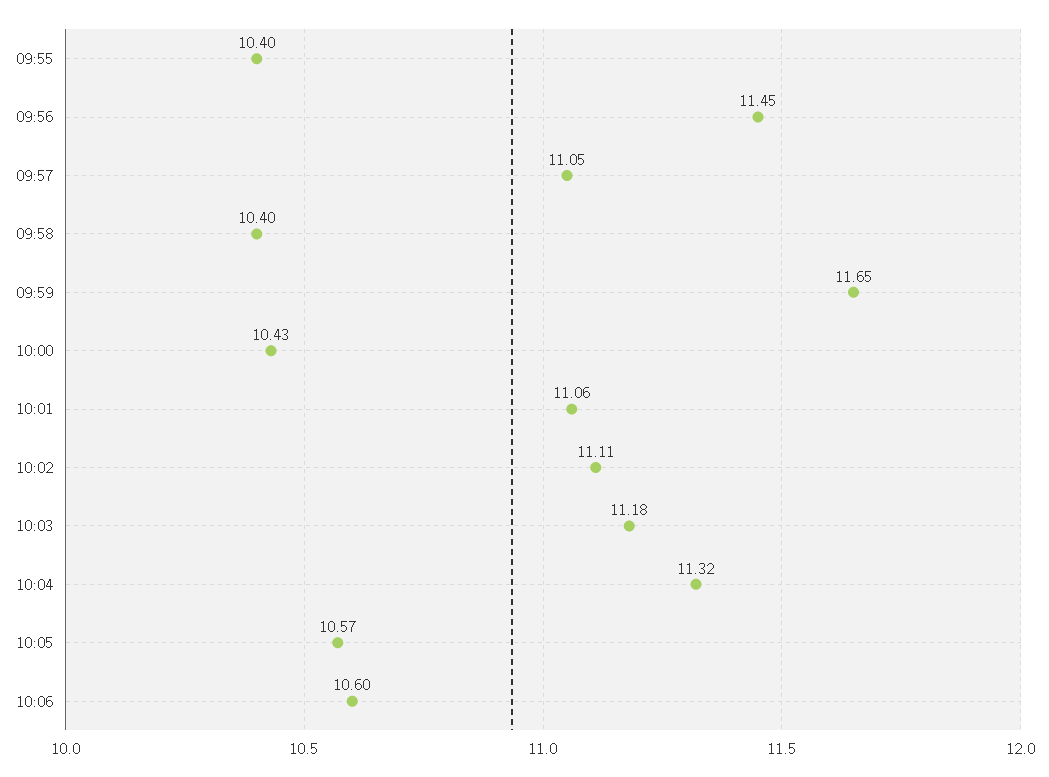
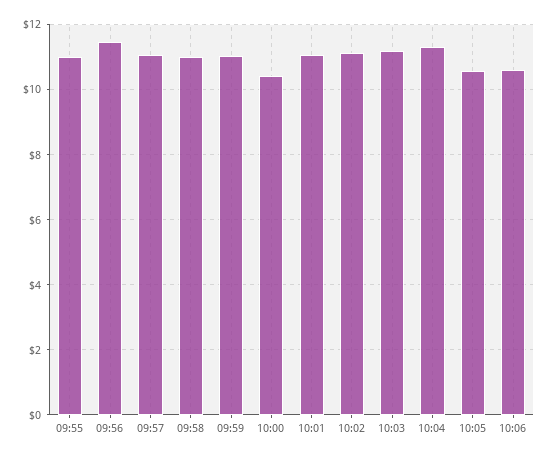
  {
-   "09:55": 10.4,
+   "09:55": 11,
    "09:56": 11.45,
    "09:57": 11.05,
-   "09:58": 10.4,
+   "09:58": 11,
-   "09:59": 11.65,
+   "09:59": 11,
    "10:00": 10.43,
    "10:01": 11.06,
    "10:02": 11.11,
    "10:03": 11.18,
    "10:04": 11.32,
    "10:05": 10.57,
    "10:06": 10.6
  }

